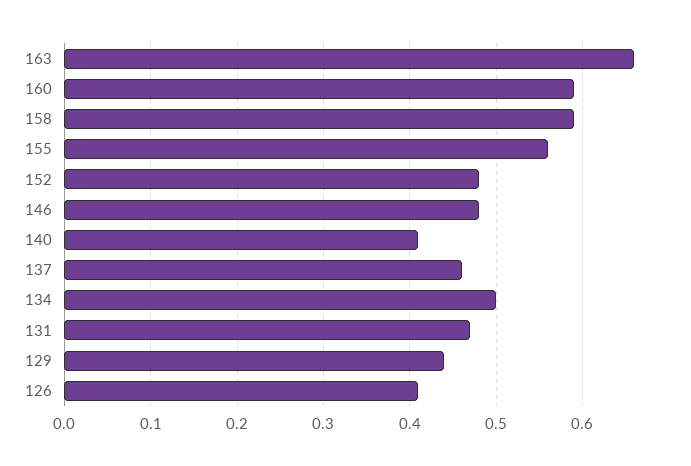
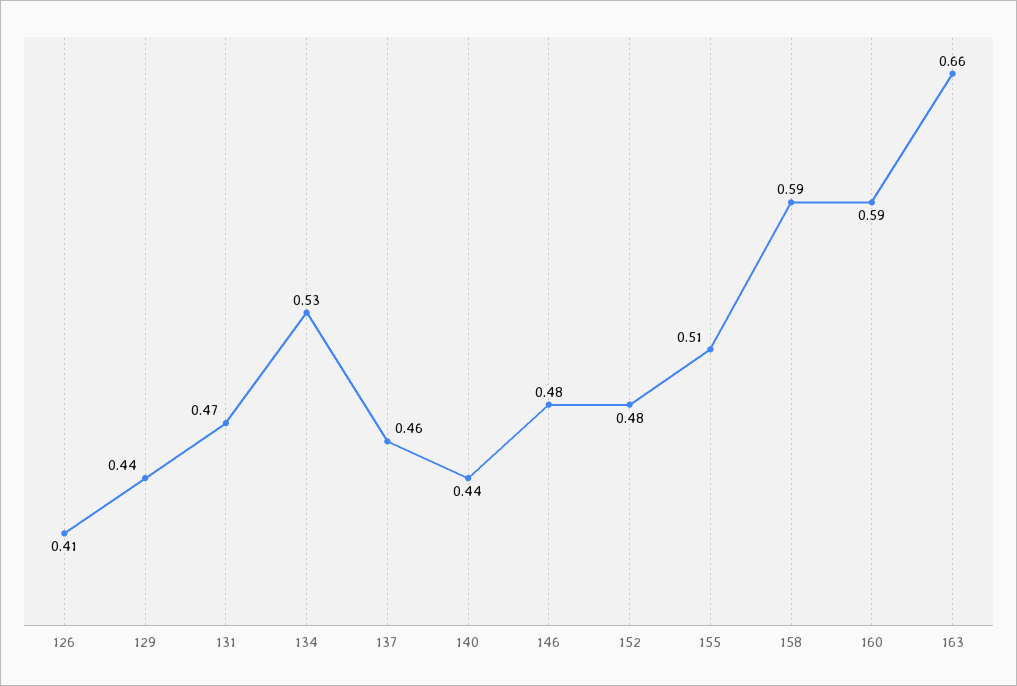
  {
    "163": 0.66,
    "160": 0.59,
    "158": 0.59,
-   "155": 0.56,
+   "155": 0.51,
    "152": 0.48,
    "146": 0.48,
-   "140": 0.41,
+   "140": 0.44,
    "137": 0.46,
-   "134": 0.5,
+   "134": 0.53,
    "131": 0.47,
    "129": 0.44,
    "126": 0.41
  }

